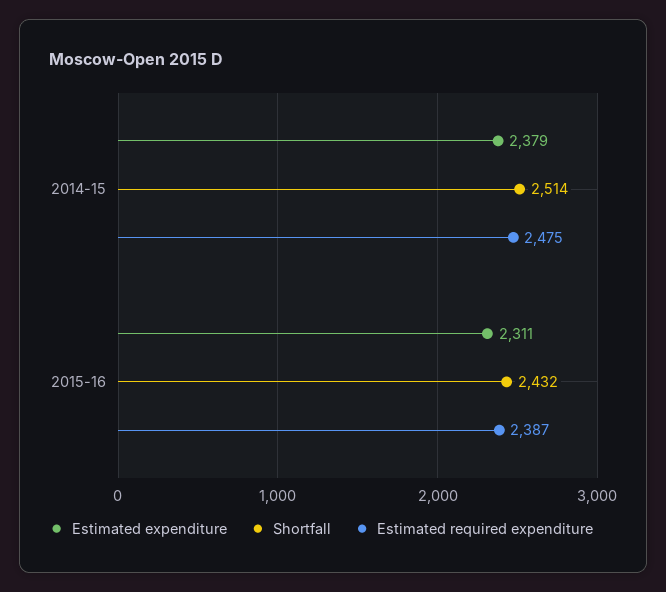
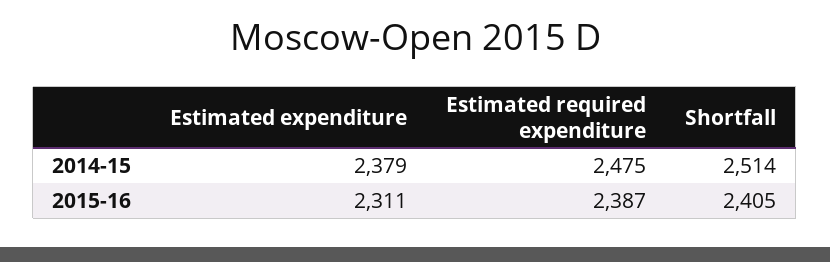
  {
    "Estimated expenditure": {
      "2014-15": 2379,
      "2015-16": 2311
    },
    "Shortfall": {
      "2014-15": 2514,
-     "2015-16": 2432
+     "2015-16": 2405
    },
    "Estimated required expenditure": {
      "2014-15": 2475,
      "2015-16": 2387
    }
  }

